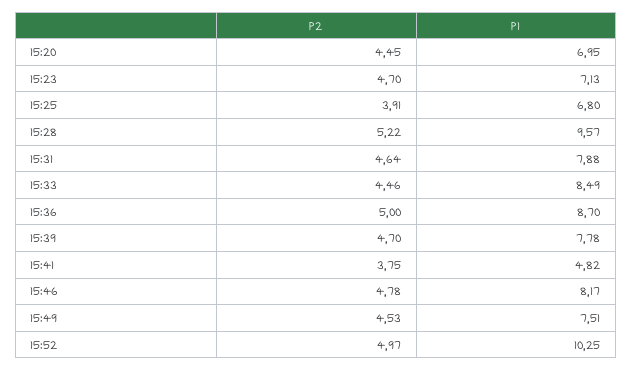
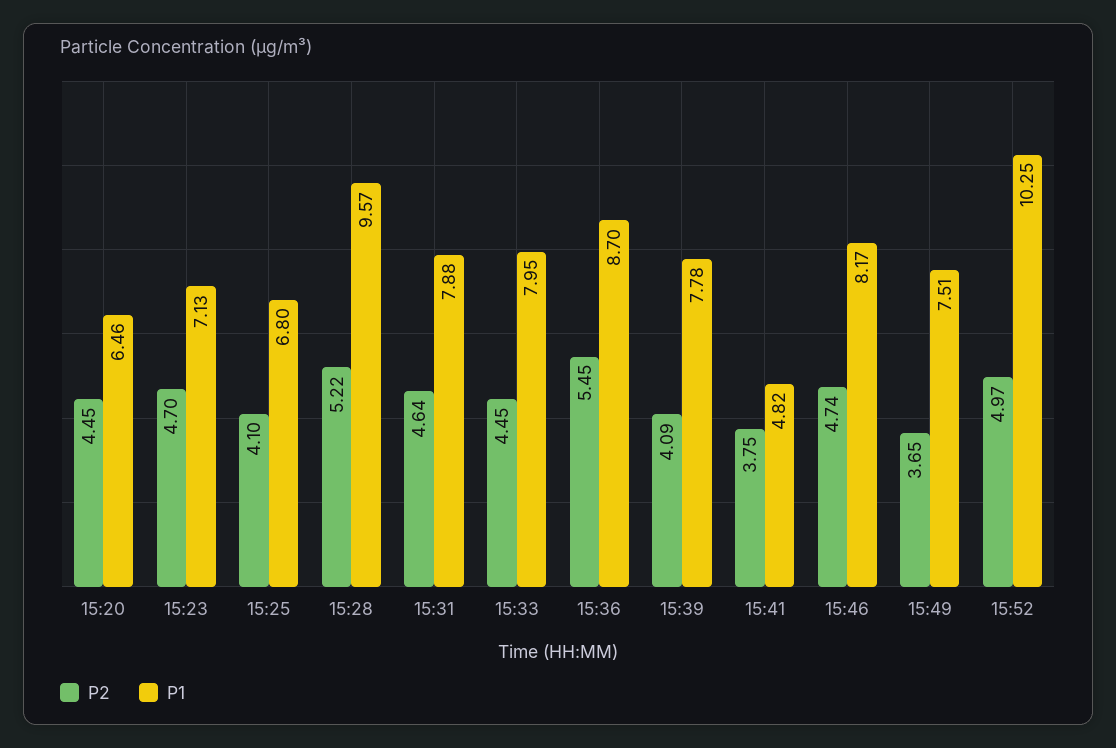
  {
    "P2": {
      "15:20": 4.45,
      "15:23": 4.7,
-     "15:25": 3.91,
+     "15:25": 4.1,
      "15:28": 5.22,
      "15:31": 4.64,
-     "15:33": 4.46,
+     "15:33": 4.45,
-     "15:36": 5,
+     "15:36": 5.45,
-     "15:39": 4.7,
+     "15:39": 4.09,
      "15:41": 3.75,
-     "15:46": 4.78,
+     "15:46": 4.74,
-     "15:49": 4.53,
+     "15:49": 3.65,
      "15:52": 4.97
    },
    "P1": {
-     "15:20": 6.95,
+     "15:20": 6.46,
      "15:23": 7.13,
      "15:25": 6.8,
      "15:28": 9.57,
      "15:31": 7.88,
-     "15:33": 8.49,
+     "15:33": 7.95,
      "15:36": 8.7,
      "15:39": 7.78,
      "15:41": 4.82,
      "15:46": 8.17,
      "15:49": 7.51,
      "15:52": 10.25
    }
  }

